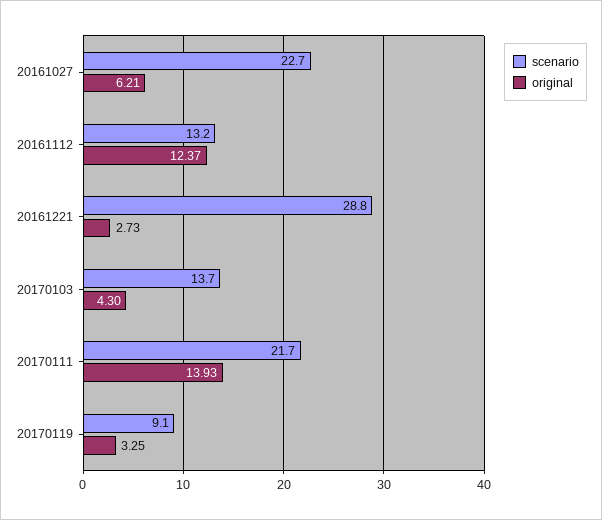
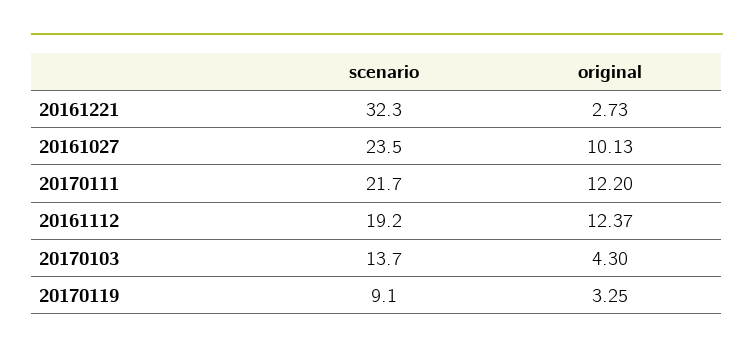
  {
    "scenario": {
-     "20161027": 22.7,
+     "20161027": 23.5,
-     "20161112": 13.2,
+     "20161112": 19.2,
-     "20161221": 28.8,
+     "20161221": 32.3,
      "20170103": 13.7,
      "20170111": 21.7,
      "20170119": 9.1
    },
    "original": {
-     "20161027": 6.21,
+     "20161027": 10.13,
      "20161112": 12.37,
      "20161221": 2.73,
      "20170103": 4.3,
-     "20170111": 13.93,
+     "20170111": 12.2,
      "20170119": 3.25
    }
  }

